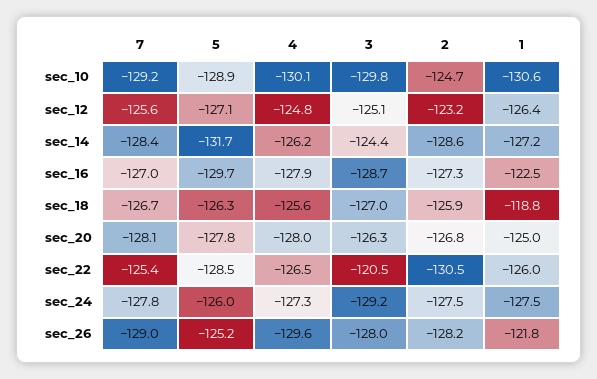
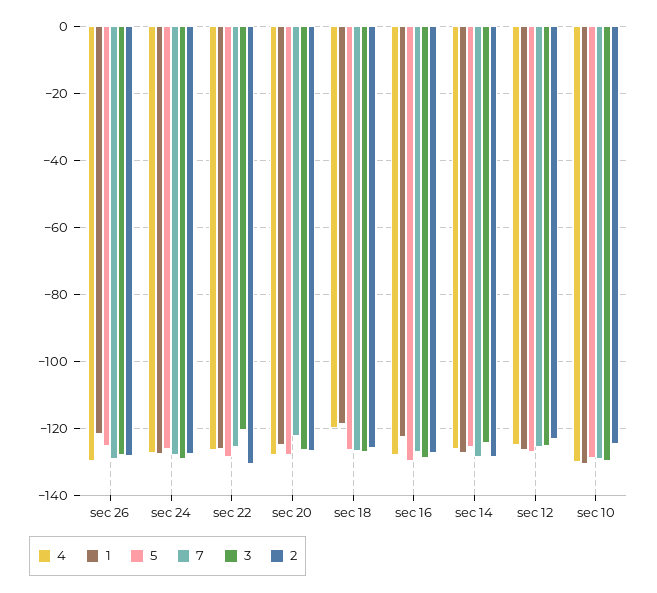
  {
    "7": {
      "sec_10": -129.2,
      "sec_12": -125.6,
      "sec_14": -128.4,
      "sec_16": -127,
      "sec_18": -126.7,
-     "sec_20": -128.1,
+     "sec_20": -122,
      "sec_22": -125.4,
      "sec_24": -127.8,
      "sec_26": -129
    },
    "5": {
      "sec_10": -128.9,
      "sec_12": -127.1,
-     "sec_14": -131.7,
+     "sec_14": -126,
      "sec_16": -129.7,
      "sec_18": -126.3,
      "sec_20": -127.8,
      "sec_22": -128.5,
      "sec_24": -126,
      "sec_26": -125.2
    },
    "4": {
      "sec_10": -130.1,
      "sec_12": -124.8,
      "sec_14": -126.2,
      "sec_16": -127.9,
-     "sec_18": -125.6,
+     "sec_18": -120,
      "sec_20": -128,
      "sec_22": -126.5,
      "sec_24": -127.3,
      "sec_26": -129.6
    },
    "3": {
      "sec_10": -129.8,
      "sec_12": -125.1,
      "sec_14": -124.4,
      "sec_16": -128.7,
      "sec_18": -127,
      "sec_20": -126.3,
      "sec_22": -120.5,
      "sec_24": -129.2,
      "sec_26": -128
    },
    "2": {
      "sec_10": -124.7,
      "sec_12": -123.2,
      "sec_14": -128.6,
      "sec_16": -127.3,
      "sec_18": -125.9,
      "sec_20": -126.8,
      "sec_22": -130.5,
      "sec_24": -127.5,
      "sec_26": -128.2
    },
    "1": {
      "sec_10": -130.6,
      "sec_12": -126.4,
      "sec_14": -127.2,
      "sec_16": -122.5,
      "sec_18": -118.8,
      "sec_20": -125,
      "sec_22": -126,
      "sec_24": -127.5,
      "sec_26": -121.8
    }
  }

